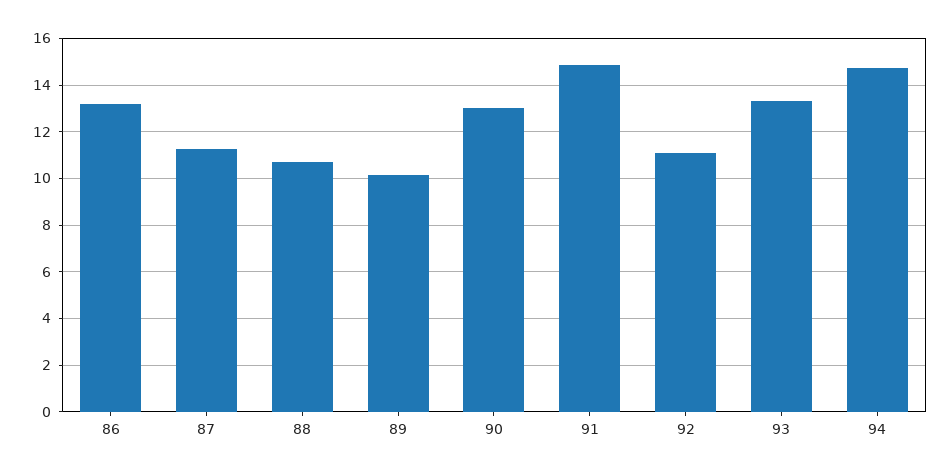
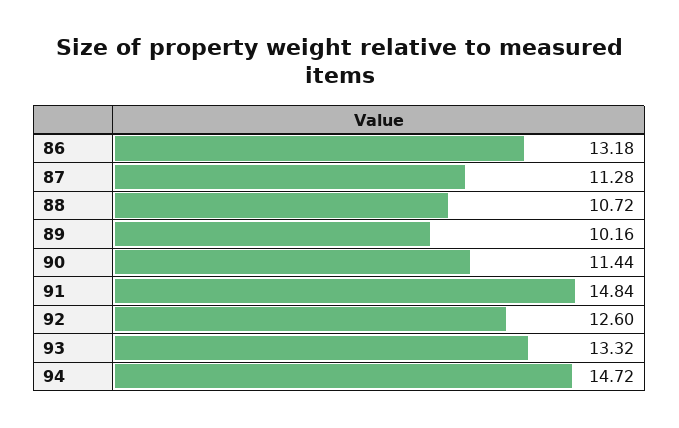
  {
    "86": 13.18,
    "87": 11.28,
    "88": 10.72,
    "89": 10.16,
-   "90": 13,
+   "90": 11.44,
    "91": 14.84,
-   "92": 11,
+   "92": 12.6,
    "93": 13.32,
    "94": 14.72
  }

